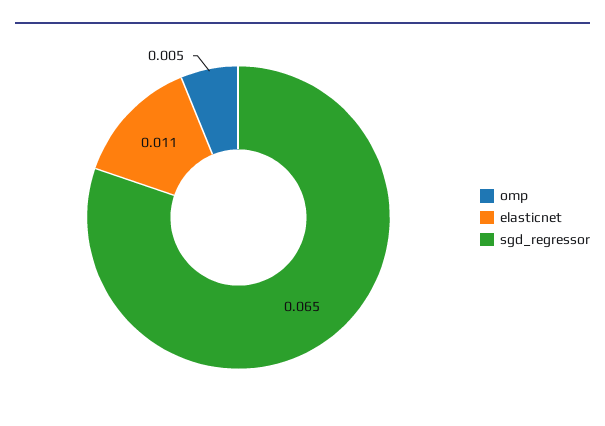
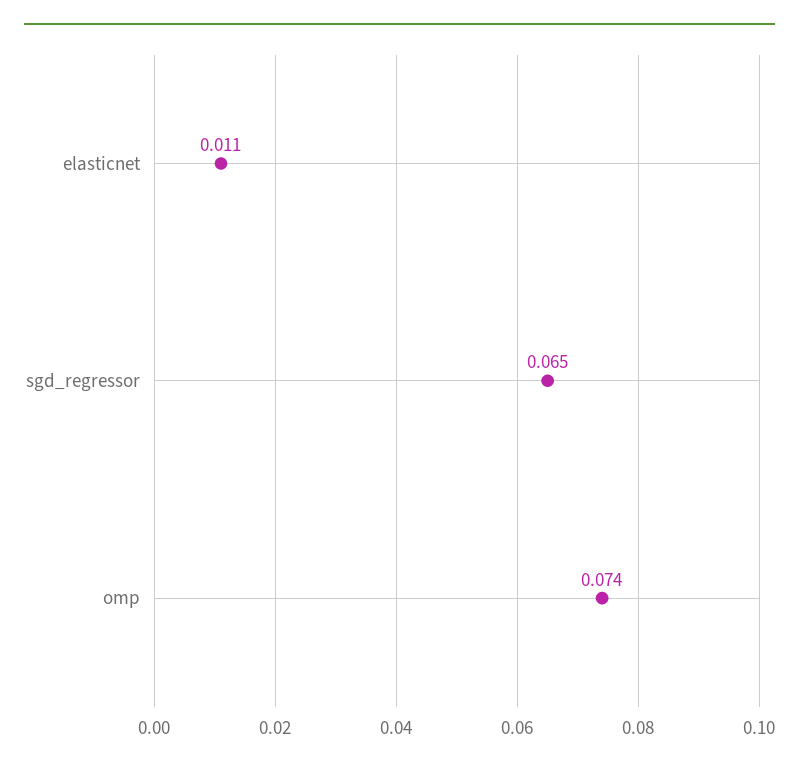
  {
-   "omp": 0.005,
+   "omp": 0.074,
    "elasticnet": 0.011,
    "sgd_regressor": 0.065
  }

